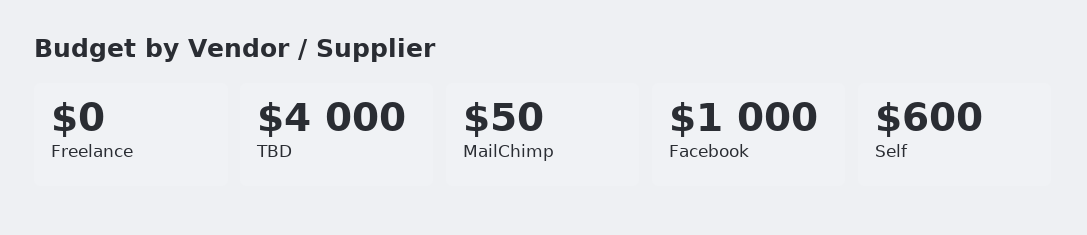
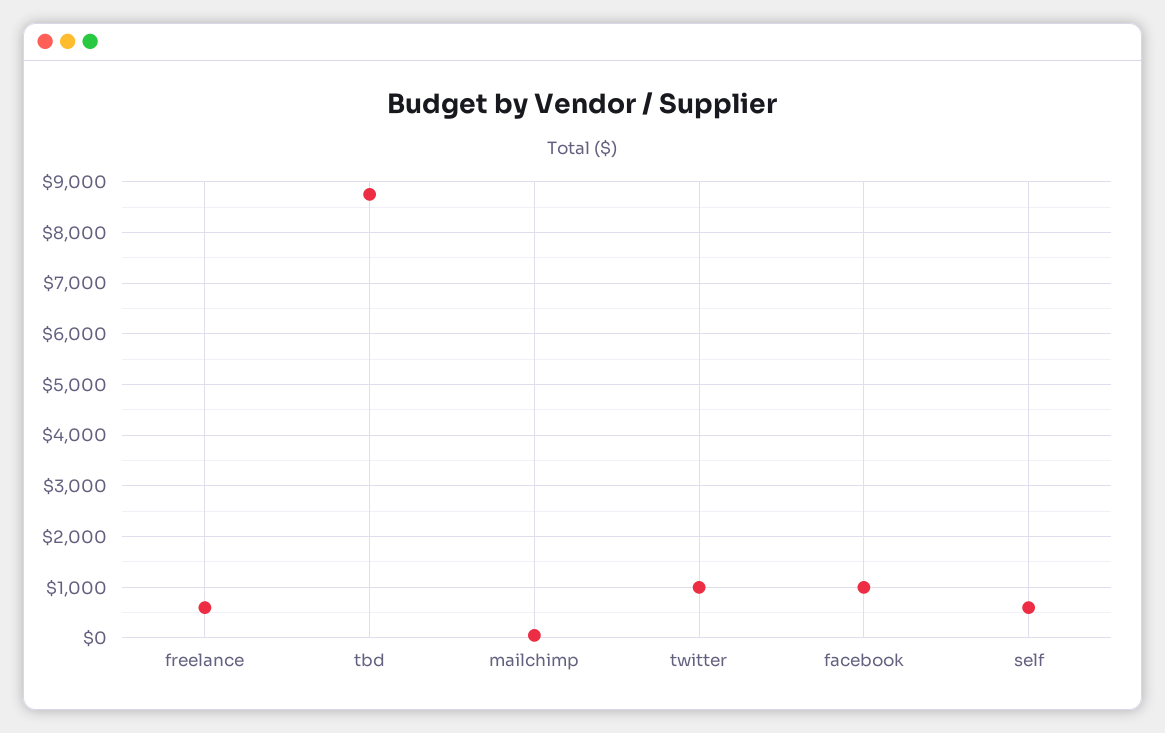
  {
-   "Freelance": 0,
+   "Freelance": 600,
-   "TBD": 4000,
+   "TBD": 8800,
    "MailChimp": 50,
    "Facebook": 1000,
-   "Self": 600
+   "Self": 600,
+   "twitter": 1000
  }

